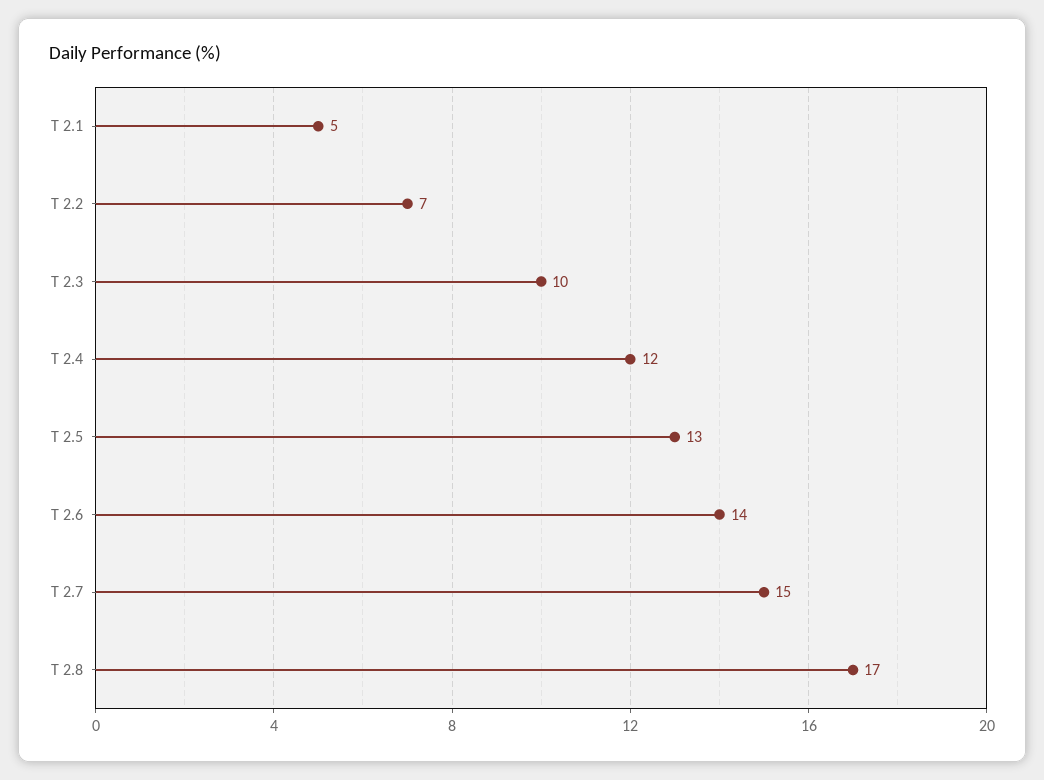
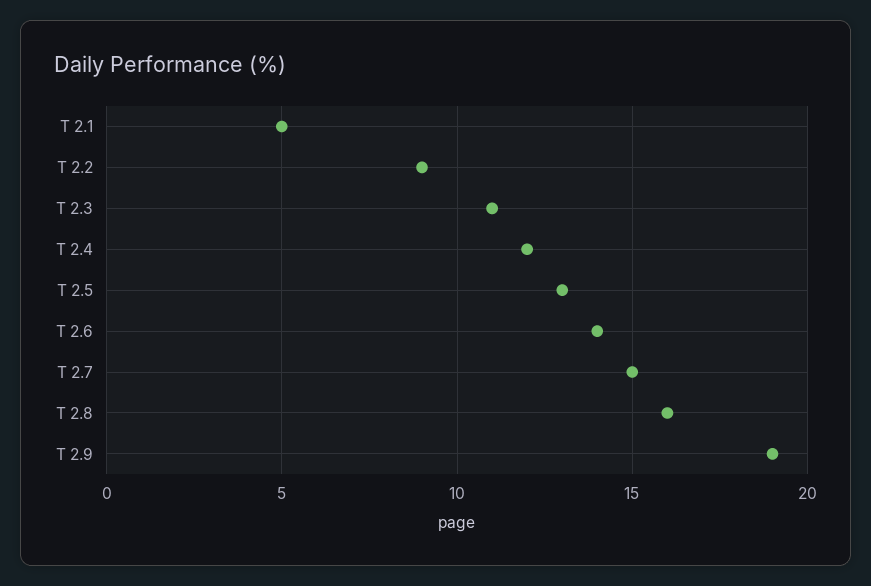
  {
    "T 2.1": 5,
-   "T 2.2": 7,
+   "T 2.2": 9,
-   "T 2.3": 10,
+   "T 2.3": 11,
    "T 2.4": 12,
    "T 2.5": 13,
    "T 2.6": 14,
    "T 2.7": 15,
-   "T 2.8": 17
+   "T 2.8": 16,
+   "T 2.9": 19
  }

